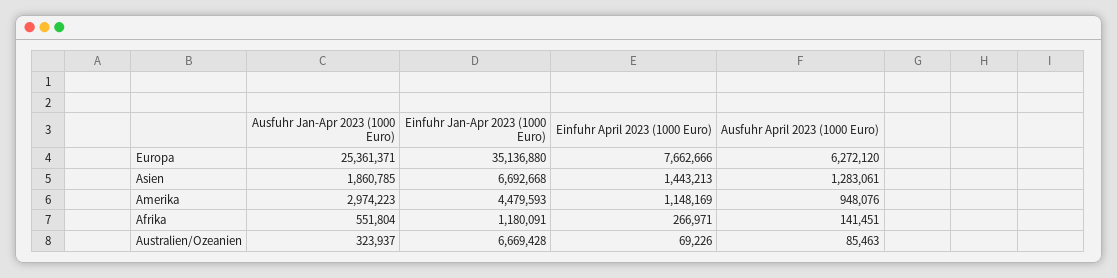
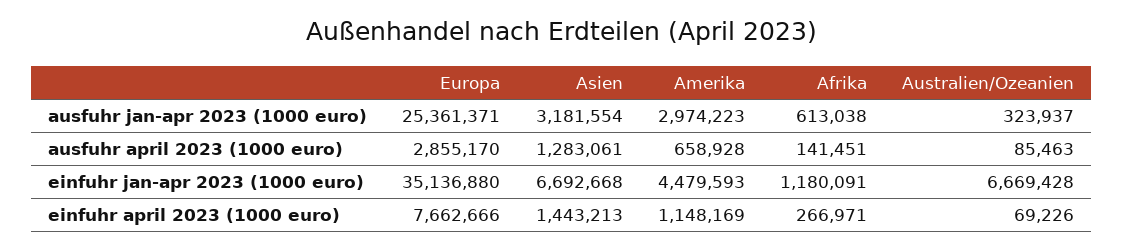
  {
    "Ausfuhr Jan-Apr 2023 (1000 Euro)": {
      "Europa": 25361371,
-     "Asien": 1860785,
+     "Asien": 3181554,
      "Amerika": 2974223,
-     "Afrika": 551804,
+     "Afrika": 613038,
      "Australien/Ozeanien": 323937
    },
    "Einfuhr Jan-Apr 2023 (1000 Euro)": {
      "Europa": 35136880,
      "Asien": 6692668,
      "Amerika": 4479593,
      "Afrika": 1180091,
      "Australien/Ozeanien": 6669428
    },
    "Einfuhr April 2023 (1000 Euro)": {
      "Europa": 7662666,
      "Asien": 1443213,
      "Amerika": 1148169,
      "Afrika": 266971,
      "Australien/Ozeanien": 69226
    },
    "Ausfuhr April 2023 (1000 Euro)": {
-     "Europa": 6272120,
+     "Europa": 2855170,
      "Asien": 1283061,
-     "Amerika": 948076,
+     "Amerika": 658928,
      "Afrika": 141451,
      "Australien/Ozeanien": 85463
    }
  }

